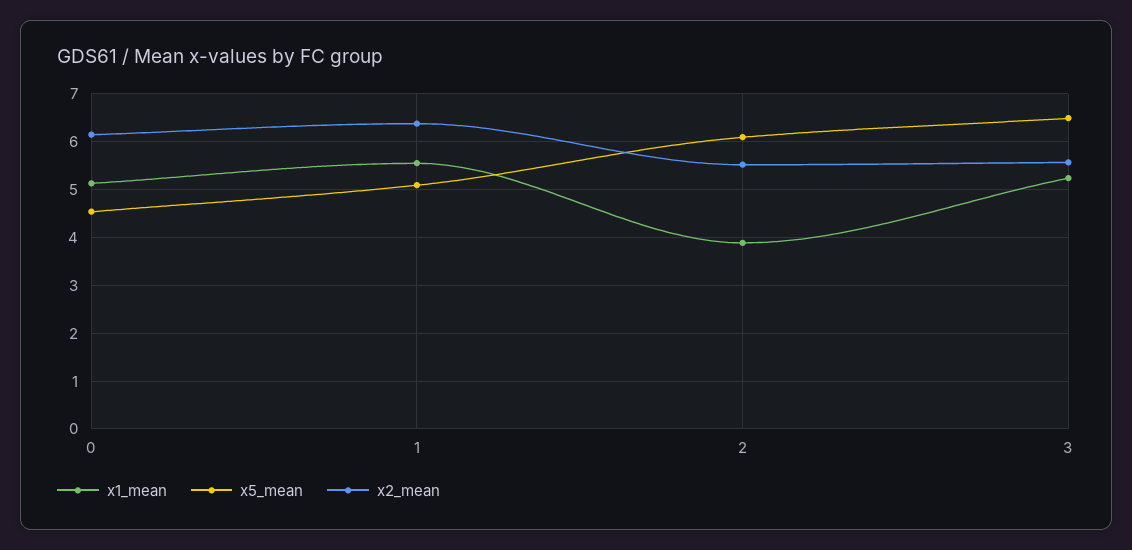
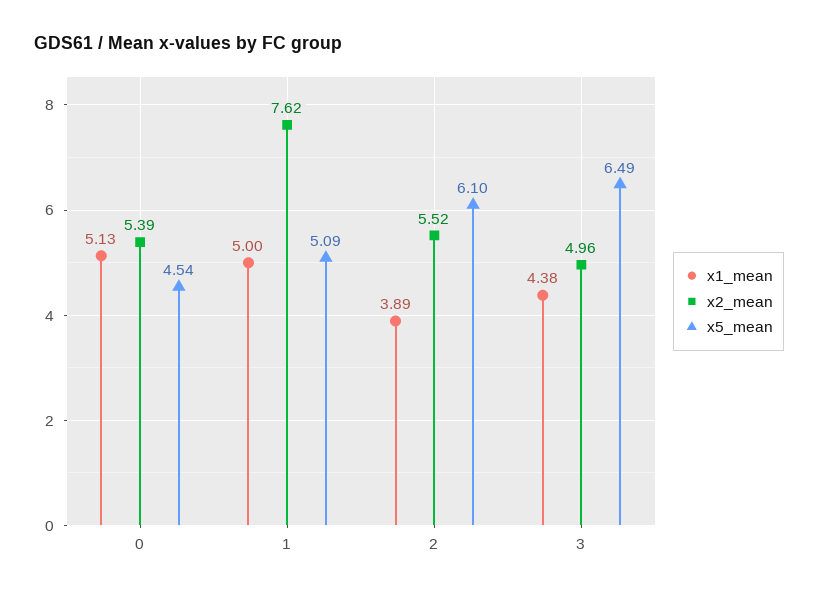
  {
    "x1_mean": {
      "0": 5.13,
-     "1": 5.6,
+     "1": 5,
      "2": 3.89,
-     "3": 5.2
+     "3": 4.38
    },
    "x5_mean": {
      "0": 4.54,
      "1": 5.09,
      "2": 6.1,
      "3": 6.49
    },
    "x2_mean": {
-     "0": 6.2,
+     "0": 5.39,
-     "1": 6.4,
+     "1": 7.62,
      "2": 5.52,
-     "3": 5.6
+     "3": 4.96
    }
  }

